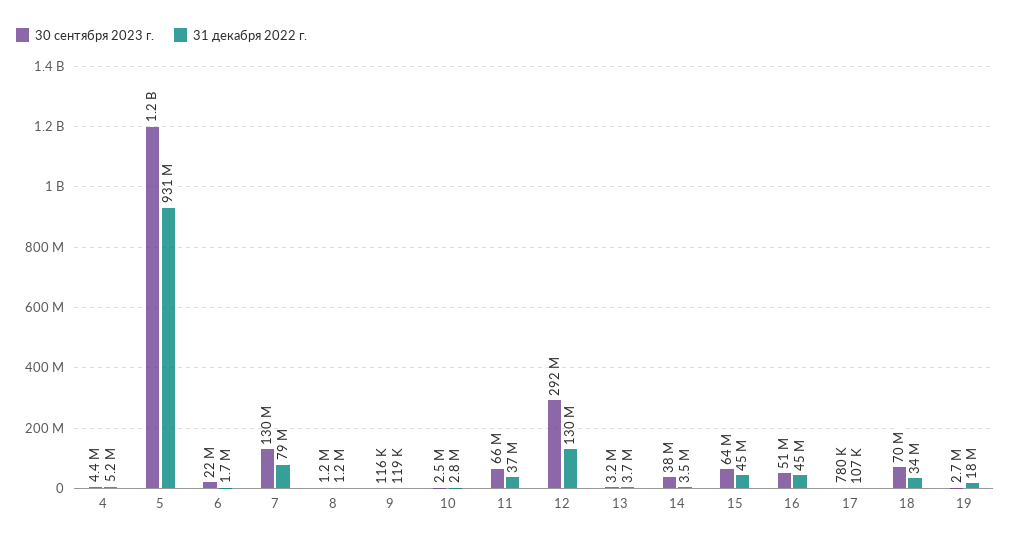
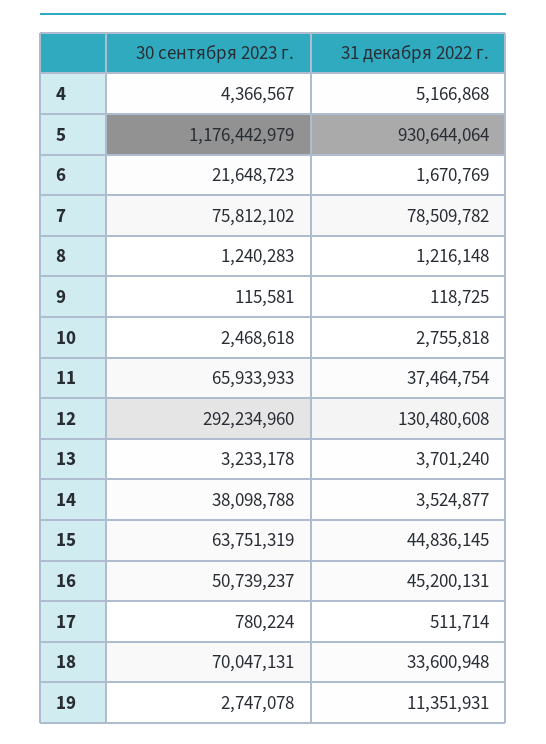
  {
    "30 сентября 2023 г.": {
      "4": 4366567,
      "5": 1176442979,
      "6": 21648723,
-     "7": 130000000,
+     "7": 75812102,
      "8": 1240283,
      "9": 115581,
      "10": 2468618,
      "11": 65933933,
      "12": 292234960,
      "13": 3233178,
      "14": 38098788,
      "15": 63751319,
      "16": 50739237,
      "17": 780224,
      "18": 70047131,
      "19": 2747078
    },
    "31 декабря 2022 г.": {
      "4": 5166868,
      "5": 930644064,
      "6": 1670769,
      "7": 78509782,
      "8": 1216148,
      "9": 118725,
      "10": 2755818,
      "11": 37464754,
      "12": 130480608,
      "13": 3701240,
      "14": 3524877,
      "15": 44836145,
      "16": 45200131,
-     "17": 107000,
+     "17": 511714,
      "18": 33600948,
-     "19": 18000000
+     "19": 11351931
    }
  }

